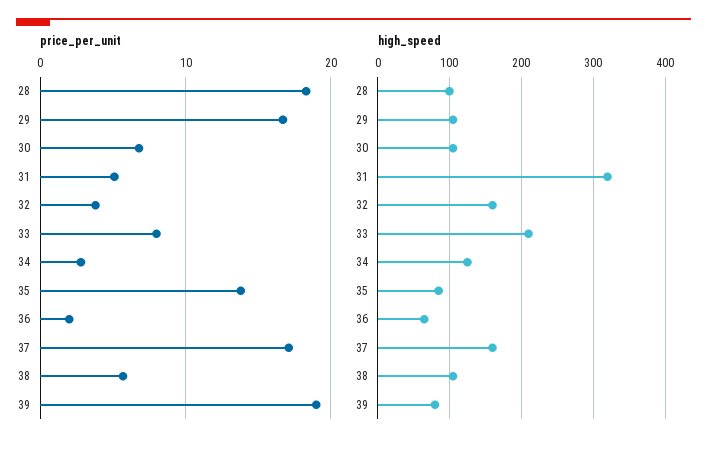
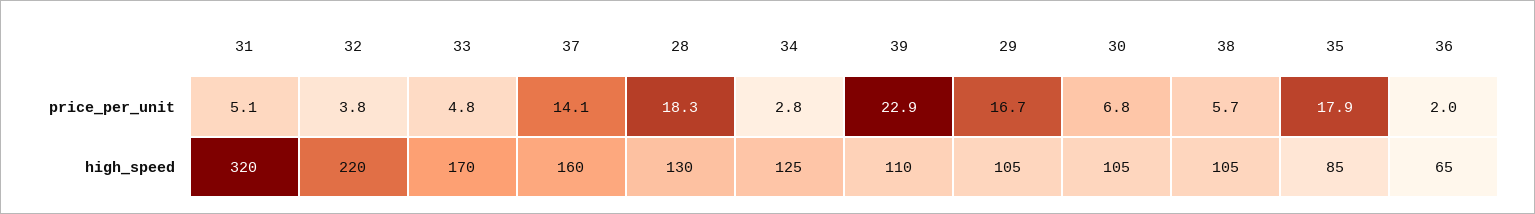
  {
    "price_per_unit": {
      "28": 18.3,
      "29": 16.7,
      "30": 6.8,
      "31": 5.1,
      "32": 3.8,
-     "33": 8,
+     "33": 4.8,
      "34": 2.8,
-     "35": 14,
+     "35": 17.9,
      "36": 2,
-     "37": 17,
+     "37": 14.1,
      "38": 5.7,
-     "39": 19
+     "39": 22.9
    },
    "high_speed": {
-     "28": 100,
+     "28": 130,
      "29": 105,
      "30": 105,
      "31": 320,
-     "32": 160,
+     "32": 220,
-     "33": 210,
+     "33": 170,
      "34": 125,
      "35": 85,
      "36": 65,
      "37": 160,
      "38": 105,
-     "39": 80
+     "39": 110
    }
  }

